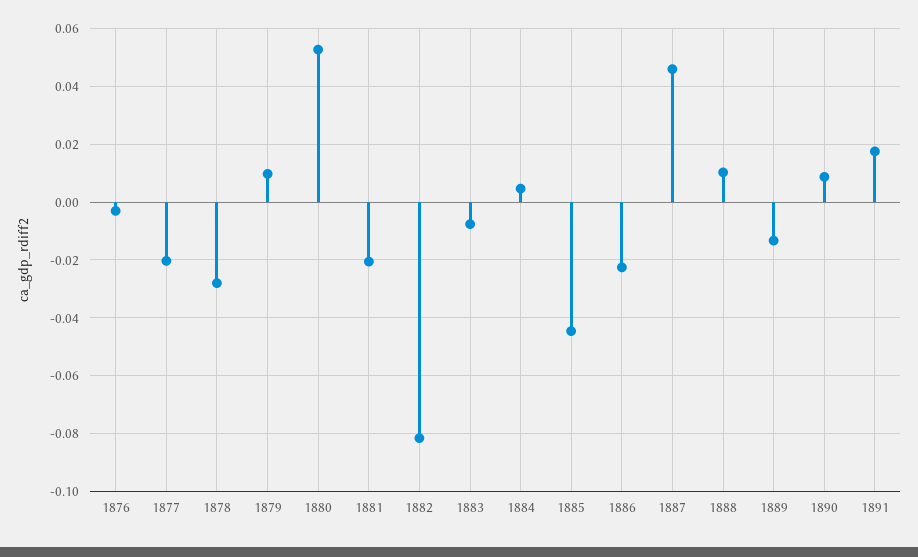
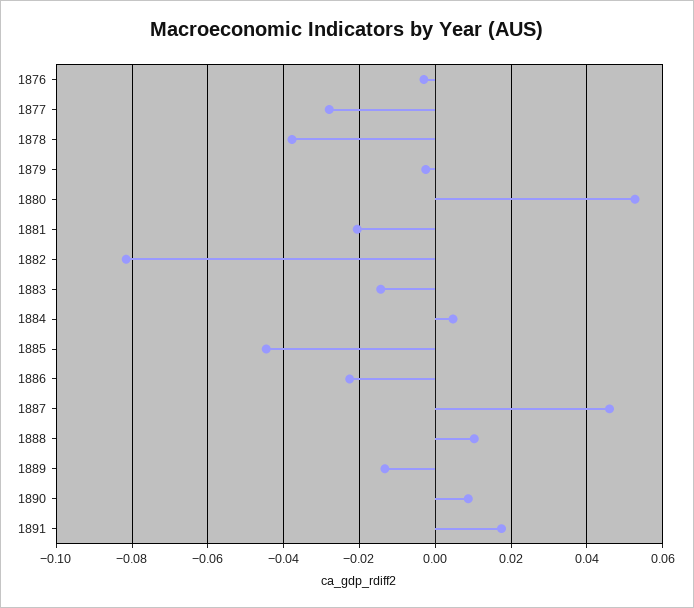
  {
    "1876": -0.004,
-   "1877": -0.02,
+   "1877": -0.028,
-   "1878": -0.0275,
+   "1878": -0.038,
-   "1879": 0.01,
+   "1879": -0.002,
    "1880": 0.052,
    "1881": -0.02,
    "1882": -0.082,
-   "1883": -0.0075,
+   "1883": -0.014,
    "1884": 0.004,
    "1885": -0.044,
    "1886": -0.022,
    "1887": 0.046,
    "1888": 0.01,
    "1889": -0.014,
    "1890": 0.008,
    "1891": 0.018
  }

